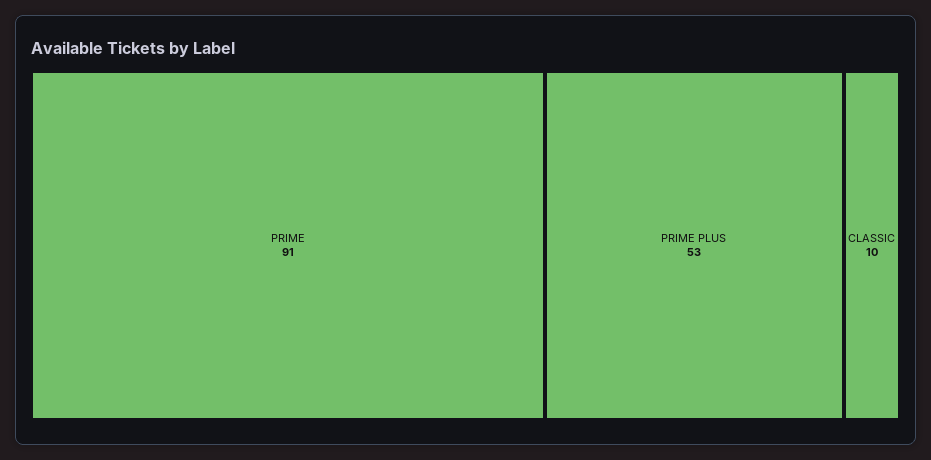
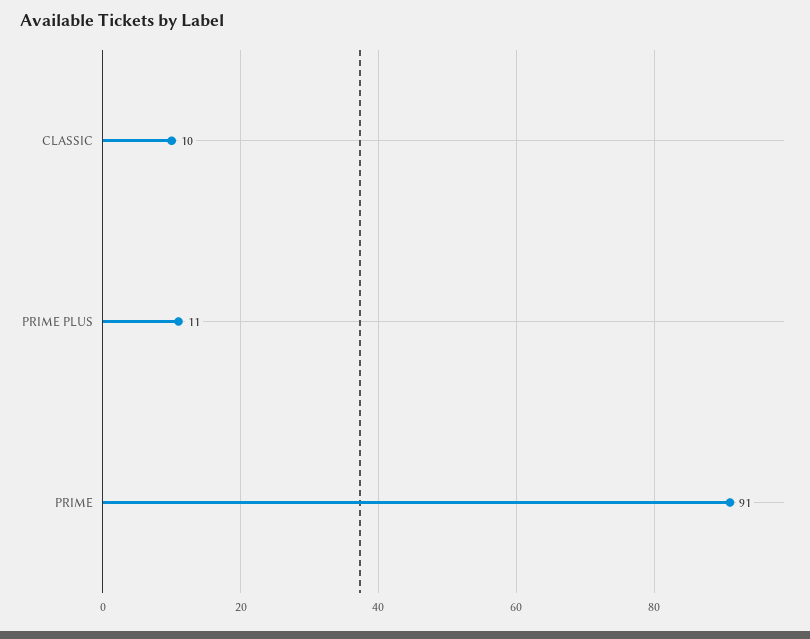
  {
    "PRIME": 91,
-   "PRIME PLUS": 53,
+   "PRIME PLUS": 11,
    "CLASSIC": 10
  }

